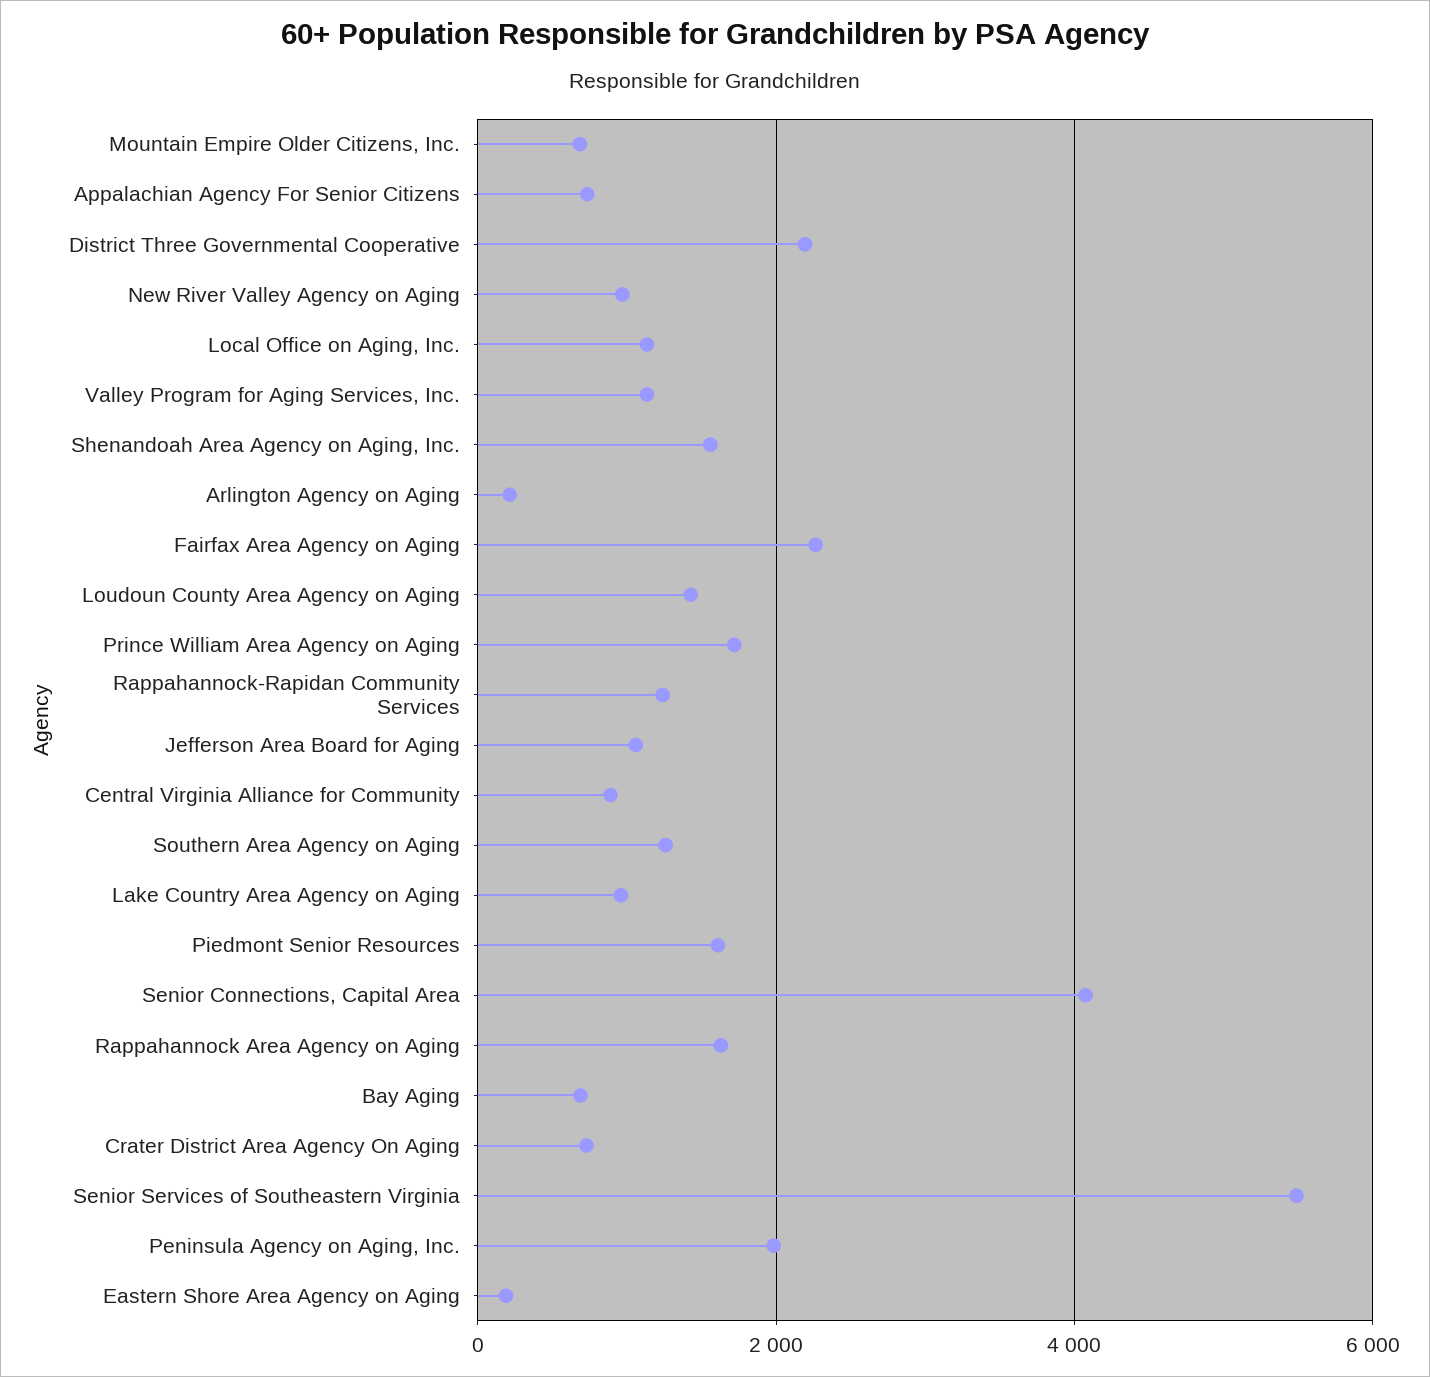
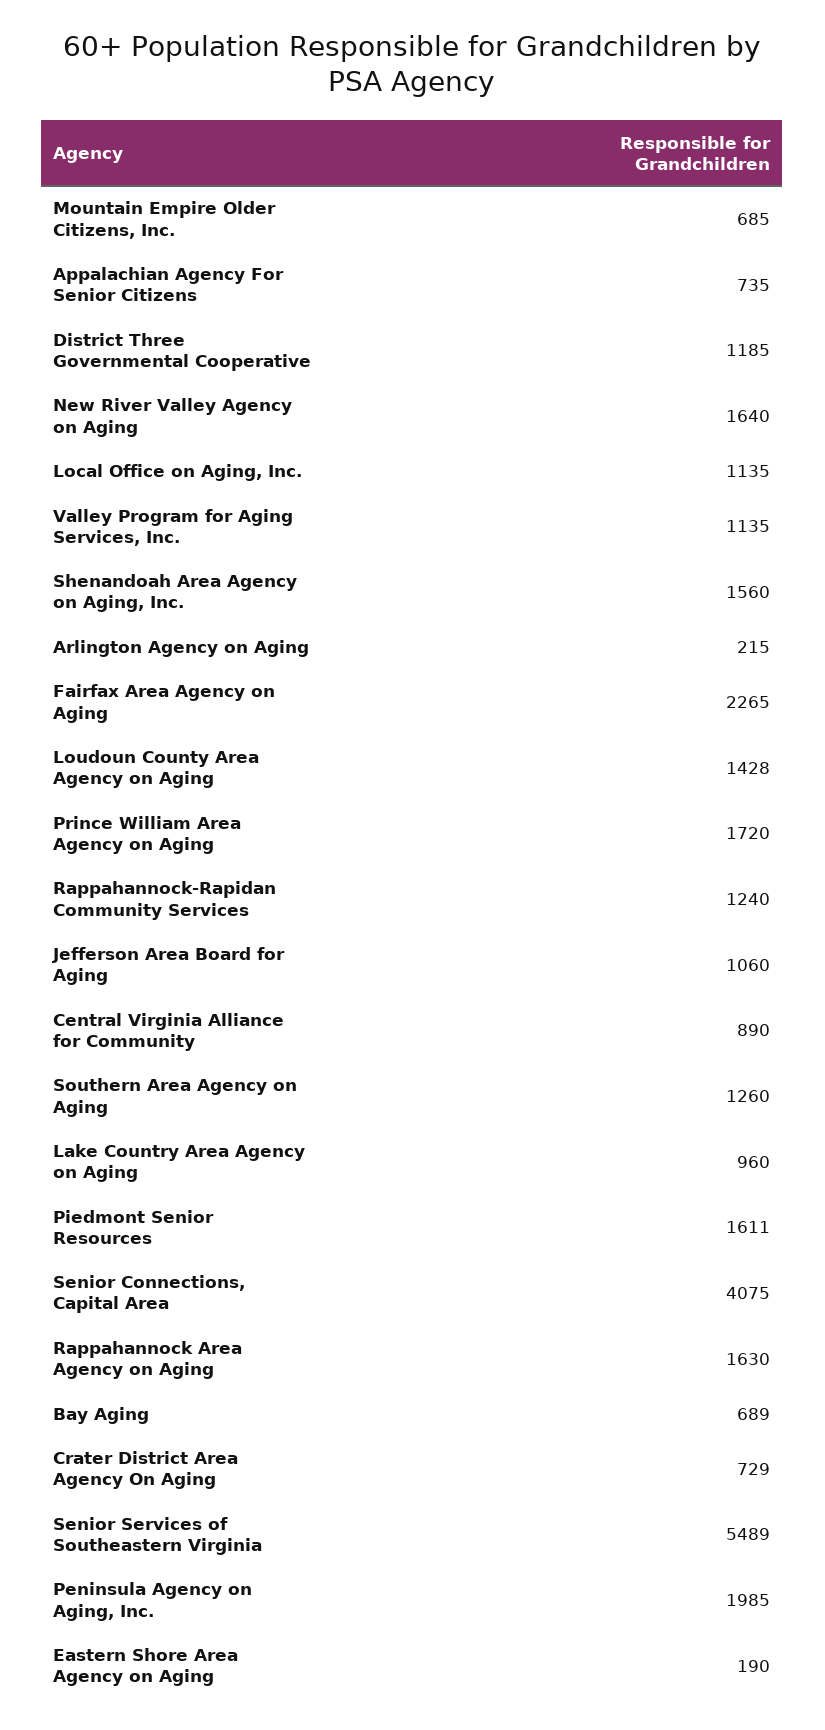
  {
    "Mountain Empire Older Citizens, Inc.": 685,
    "Appalachian Agency For Senior Citizens": 735,
-   "District Three Governmental Cooperative": 2200,
+   "District Three Governmental Cooperative": 1185,
-   "New River Valley Agency on Aging": 1000,
+   "New River Valley Agency on Aging": 1640,
    "Local Office on Aging, Inc.": 1135,
    "Valley Program for Aging Services, Inc.": 1135,
    "Shenandoah Area Agency on Aging, Inc.": 1560,
    "Arlington Agency on Aging": 215,
    "Fairfax Area Agency on Aging": 2265,
    "Loudoun County Area Agency on Aging": 1428,
    "Prince William Area Agency on Aging": 1720,
    "Rappahannock-Rapidan Community Services": 1240,
    "Jefferson Area Board for Aging": 1060,
    "Central Virginia Alliance for Community": 890,
    "Southern Area Agency on Aging": 1260,
    "Lake Country Area Agency on Aging": 960,
    "Piedmont Senior Resources": 1611,
    "Senior Connections, Capital Area": 4075,
    "Rappahannock Area Agency on Aging": 1630,
    "Bay Aging": 689,
    "Crater District Area Agency On Aging": 729,
    "Senior Services of Southeastern Virginia": 5489,
    "Peninsula Agency on Aging, Inc.": 1985,
    "Eastern Shore Area Agency on Aging": 190
  }

